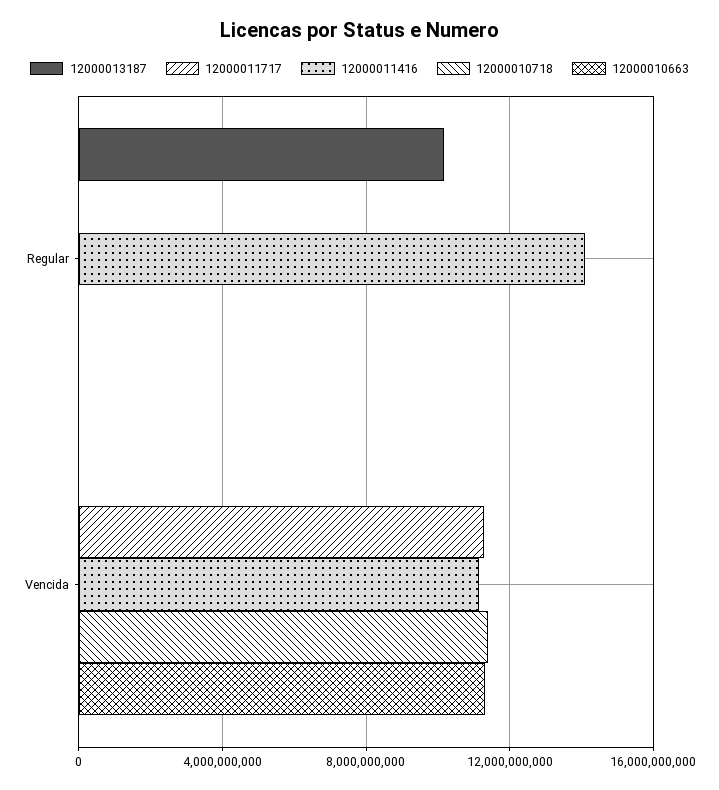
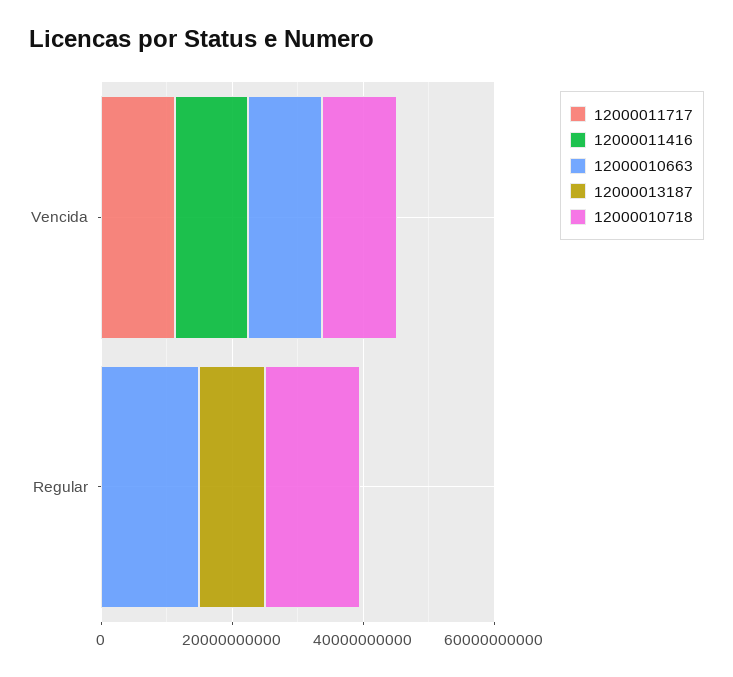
  {
    "12000013187": {
      "Regular": 10000000000,
      "Vencida": 0
    },
    "12000011717": {
      "Regular": 0,
      "Vencida": 11500000000
    },
    "12000011416": {
-     "Regular": 14000000000,
+     "Regular": 0,
      "Vencida": 11000000000
    },
    "12000010718": {
-     "Regular": 0,
+     "Regular": 15000000000,
      "Vencida": 11500000000
    },
    "12000010663": {
-     "Regular": 0,
+     "Regular": 15000000000,
      "Vencida": 11500000000
    }
  }

